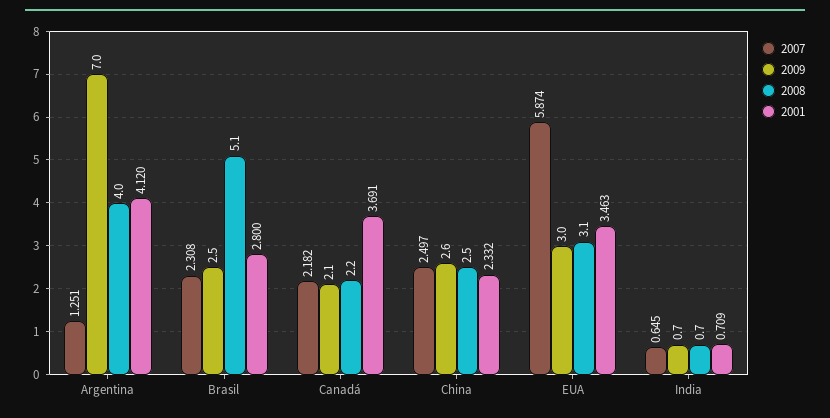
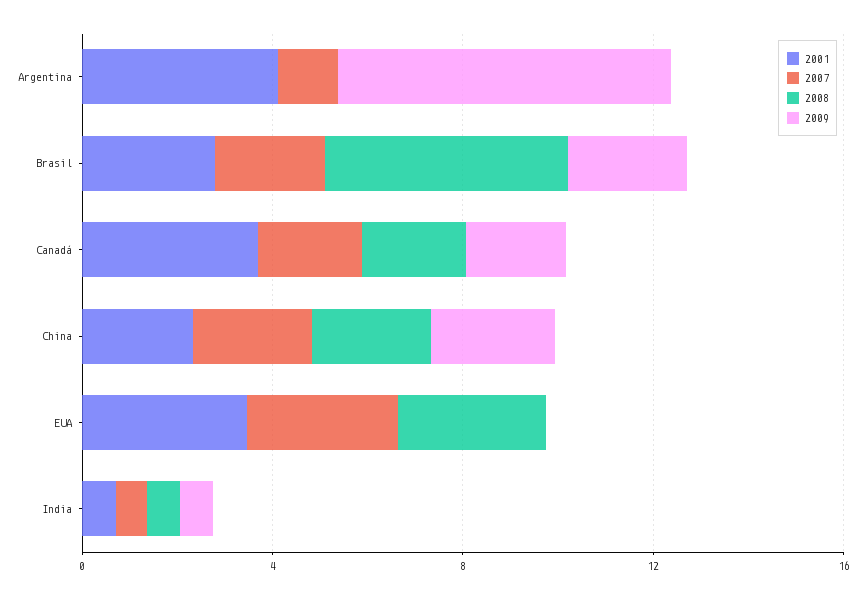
  {
    "2007": {
      "Argentina": 1.251,
      "Brasil": 2.308,
      "Canadá": 2.182,
      "China": 2.497,
-     "EUA": 5.874,
+     "EUA": 3,
      "India": 0.645
    },
    "2009": {
      "Argentina": 7,
      "Brasil": 2.5,
      "Canadá": 2.1,
      "China": 2.6,
-     "EUA": 3,
+     "EUA": 0,
      "India": 0.7
    },
    "2008": {
-     "Argentina": 4,
+     "Argentina": 0,
      "Brasil": 5.1,
      "Canadá": 2.2,
      "China": 2.5,
      "EUA": 3.1,
      "India": 0.7
    },
    "2001": {
      "Argentina": 4.12,
      "Brasil": 2.8,
      "Canadá": 3.691,
      "China": 2.332,
      "EUA": 3.463,
      "India": 0.709
    }
  }

